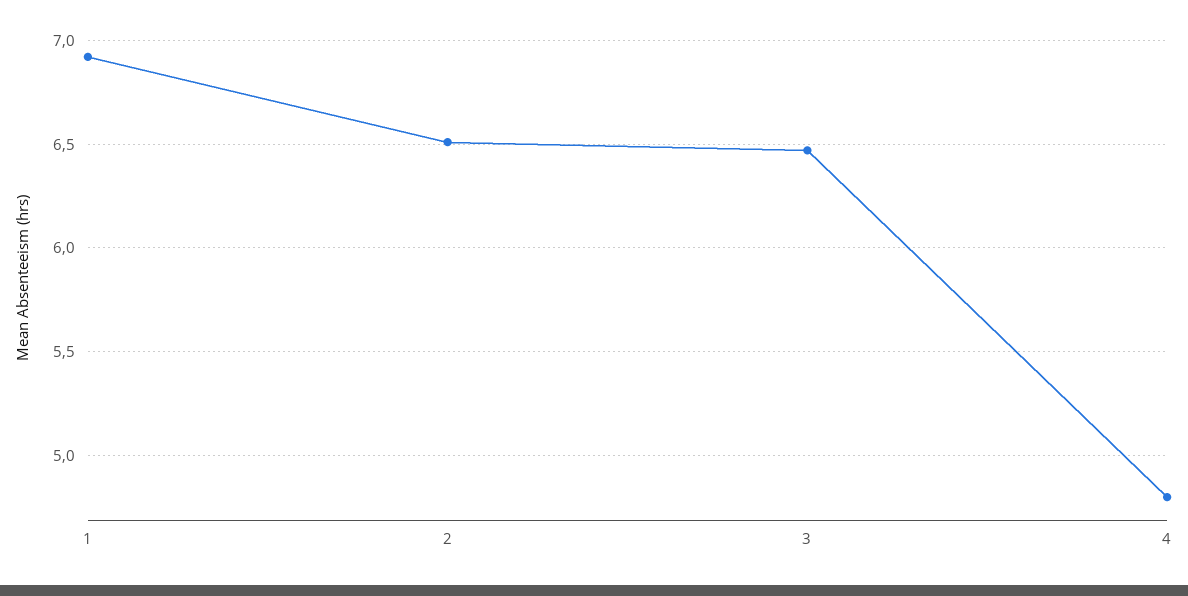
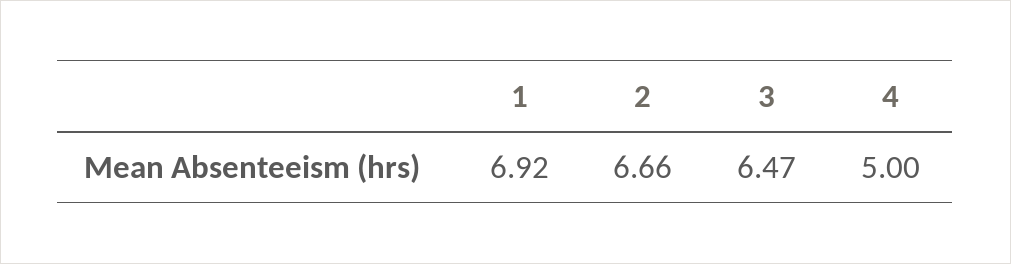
  {
    "1": 6.92,
-   "2": 6.5,
+   "2": 6.66,
    "3": 6.47,
-   "4": 4.8
+   "4": 5
  }

